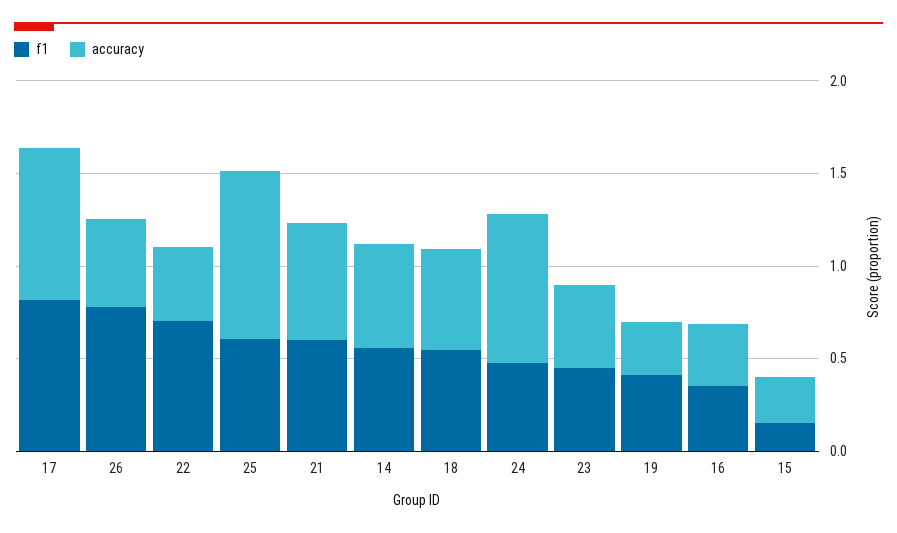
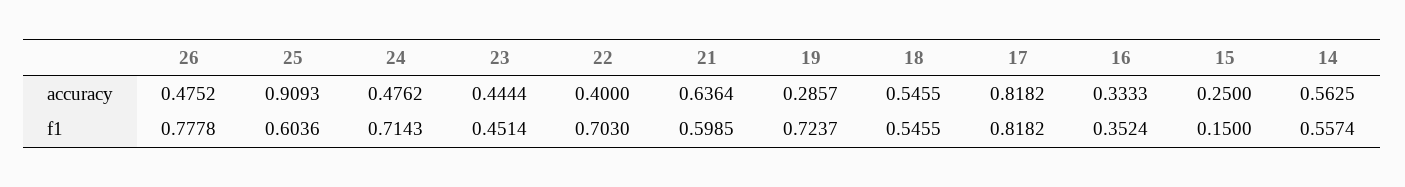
  {
    "f1": {
      "17": 0.8182,
      "26": 0.7778,
      "22": 0.703,
      "25": 0.6036,
      "21": 0.5985,
      "14": 0.5574,
      "18": 0.5455,
-     "24": 0.5,
+     "24": 0.7143,
      "23": 0.4514,
-     "19": 0.4,
+     "19": 0.7237,
      "16": 0.3524,
      "15": 0.15
    },
    "accuracy": {
      "17": 0.8182,
      "26": 0.4752,
      "22": 0.4,
      "25": 0.9093,
      "21": 0.6364,
      "14": 0.5625,
      "18": 0.5455,
-     "24": 0.8,
+     "24": 0.4762,
      "23": 0.4444,
      "19": 0.2857,
      "16": 0.3333,
      "15": 0.25
    }
  }

